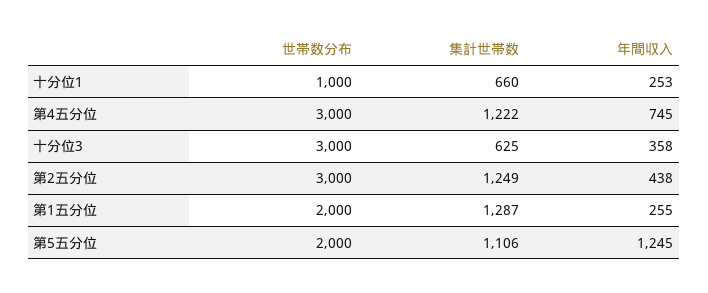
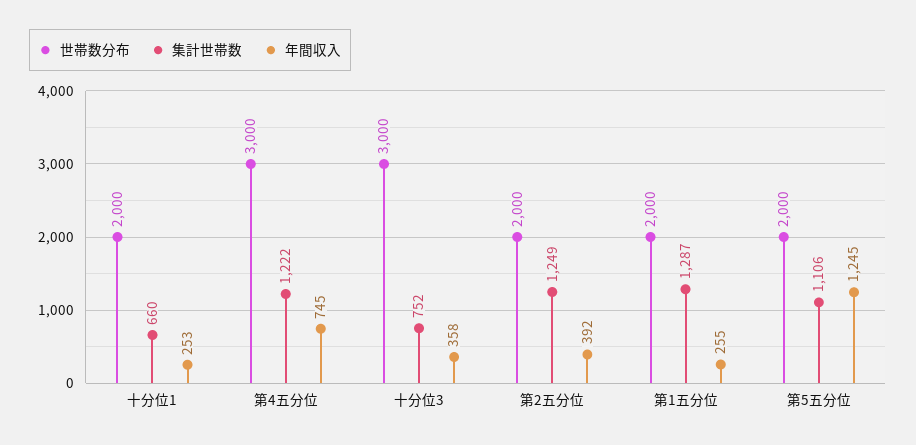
  {
    "世帯数分布": {
-     "十分位1": 1000,
+     "十分位1": 2000,
      "第4五分位": 3000,
      "十分位3": 3000,
-     "第2五分位": 3000,
+     "第2五分位": 2000,
      "第1五分位": 2000,
      "第5五分位": 2000
    },
    "集計世帯数": {
      "十分位1": 660,
      "第4五分位": 1222,
-     "十分位3": 625,
+     "十分位3": 752,
      "第2五分位": 1249,
      "第1五分位": 1287,
      "第5五分位": 1106
    },
    "年間収入": {
      "十分位1": 253,
      "第4五分位": 745,
      "十分位3": 358,
-     "第2五分位": 438,
+     "第2五分位": 392,
      "第1五分位": 255,
      "第5五分位": 1245
    }
  }

